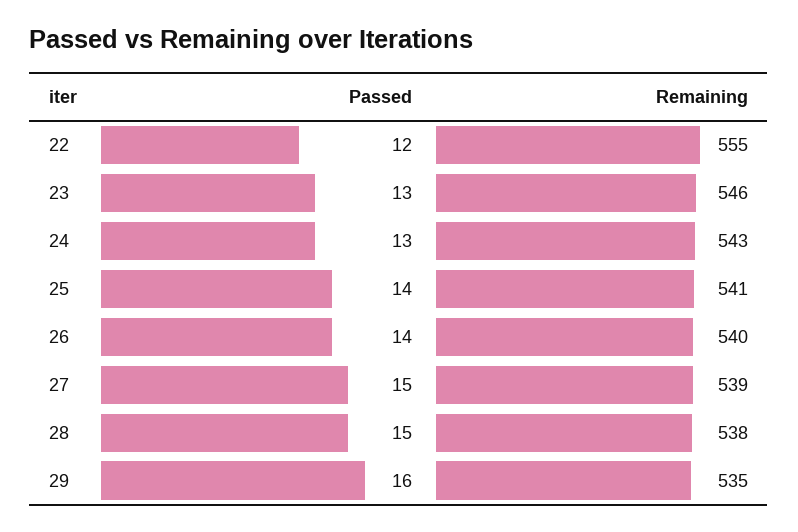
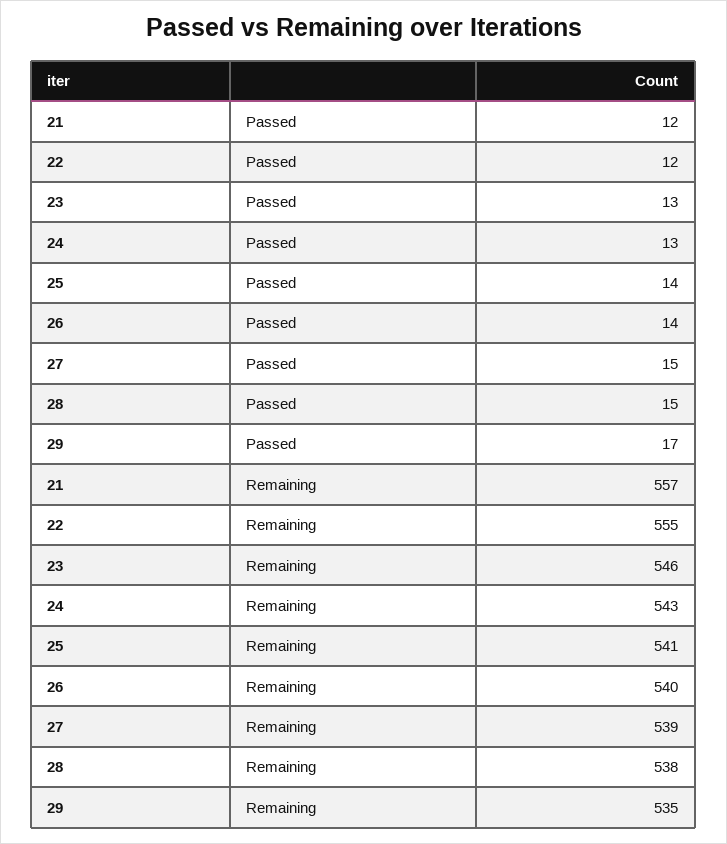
  {
    "Passed": {
      "22": 12,
      "23": 13,
      "24": 13,
      "25": 14,
      "26": 14,
      "27": 15,
      "28": 15,
-     "29": 16
+     "29": 17,
+     "21": 12
    },
    "Remaining": {
      "22": 555,
      "23": 546,
      "24": 543,
      "25": 541,
      "26": 540,
      "27": 539,
      "28": 538,
-     "29": 535
+     "29": 535,
+     "21": 557
    }
  }

